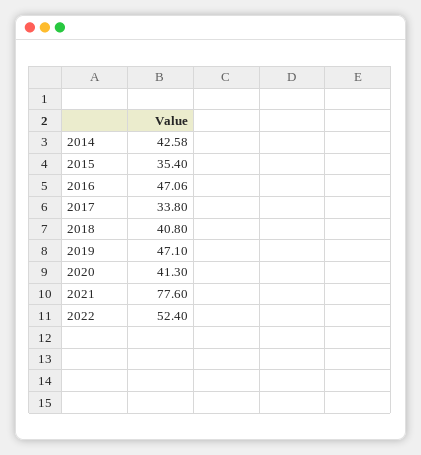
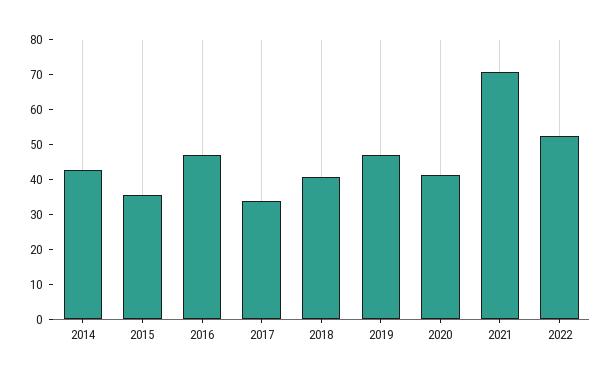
  {
    "2014": 42.58,
    "2015": 35.4,
    "2016": 47.06,
    "2017": 33.8,
    "2018": 40.8,
    "2019": 47.1,
    "2020": 41.3,
-   "2021": 77.6,
+   "2021": 70,
    "2022": 52.4
  }

